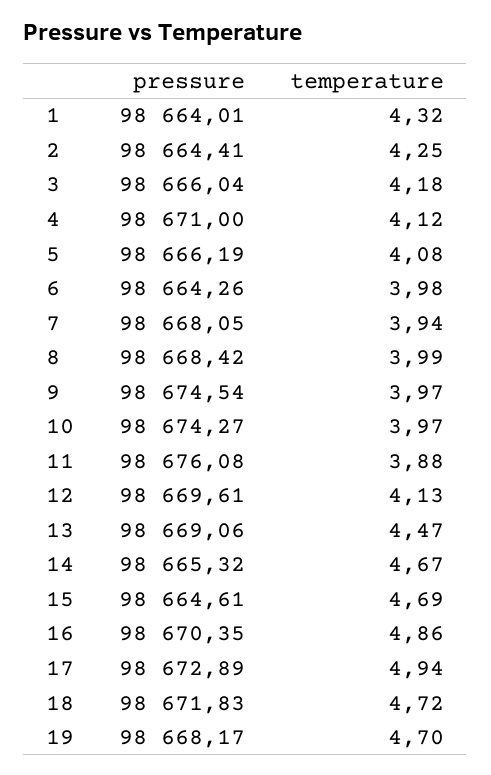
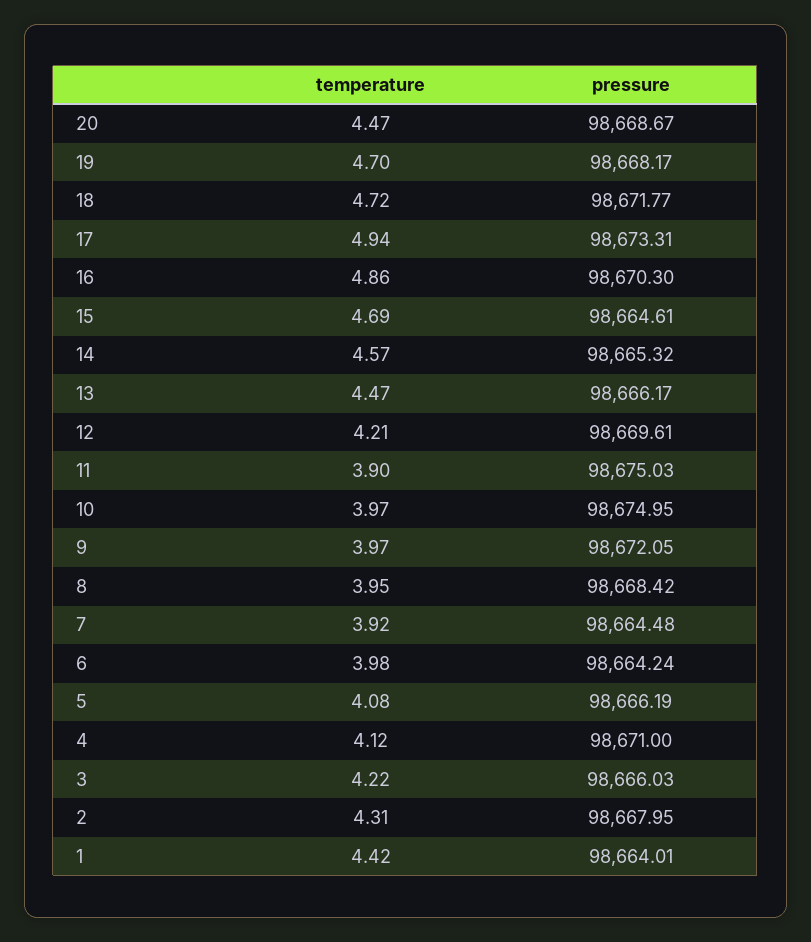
  {
    "pressure": {
      "1": 98664.01,
-     "2": 98664.41,
+     "2": 98667.95,
-     "3": 98666.04,
+     "3": 98666.03,
      "4": 98671,
      "5": 98666.19,
-     "6": 98664.26,
+     "6": 98664.24,
-     "7": 98668.05,
+     "7": 98664.48,
      "8": 98668.42,
-     "9": 98674.54,
+     "9": 98672.05,
-     "10": 98674.27,
+     "10": 98674.95,
-     "11": 98676.08,
+     "11": 98675.03,
      "12": 98669.61,
-     "13": 98669.06,
+     "13": 98666.17,
      "14": 98665.32,
      "15": 98664.61,
-     "16": 98670.35,
+     "16": 98670.3,
-     "17": 98672.89,
+     "17": 98673.31,
-     "18": 98671.83,
+     "18": 98671.77,
-     "19": 98668.17
+     "19": 98668.17,
+     "20": 98668.67
    },
    "temperature": {
-     "1": 4.32,
+     "1": 4.42,
-     "2": 4.25,
+     "2": 4.31,
-     "3": 4.18,
+     "3": 4.22,
      "4": 4.12,
      "5": 4.08,
      "6": 3.98,
-     "7": 3.94,
+     "7": 3.92,
-     "8": 3.99,
+     "8": 3.95,
      "9": 3.97,
      "10": 3.97,
-     "11": 3.88,
+     "11": 3.9,
-     "12": 4.13,
+     "12": 4.21,
      "13": 4.47,
-     "14": 4.67,
+     "14": 4.57,
      "15": 4.69,
      "16": 4.86,
      "17": 4.94,
      "18": 4.72,
-     "19": 4.7
+     "19": 4.7,
+     "20": 4.47
    }
  }

